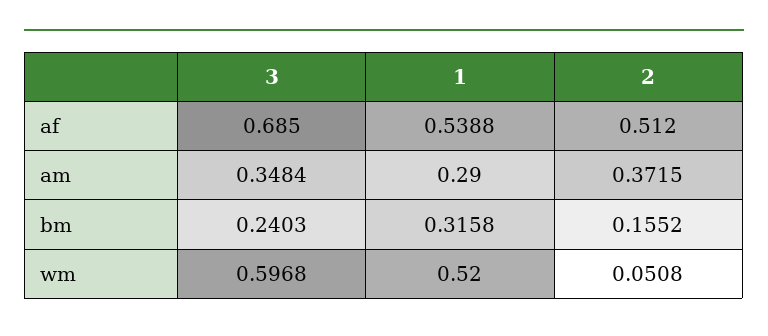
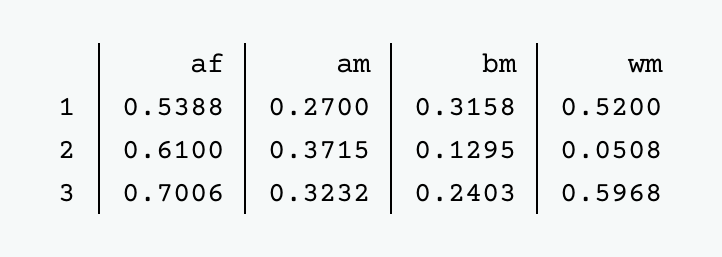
  {
    "3": {
-     "af": 0.685,
+     "af": 0.7006,
-     "am": 0.3484,
+     "am": 0.3232,
      "bm": 0.2403,
      "wm": 0.5968
    },
    "1": {
      "af": 0.5388,
-     "am": 0.29,
+     "am": 0.27,
      "bm": 0.3158,
      "wm": 0.52
    },
    "2": {
-     "af": 0.512,
+     "af": 0.61,
      "am": 0.3715,
-     "bm": 0.1552,
+     "bm": 0.1295,
      "wm": 0.0508
    }
  }

